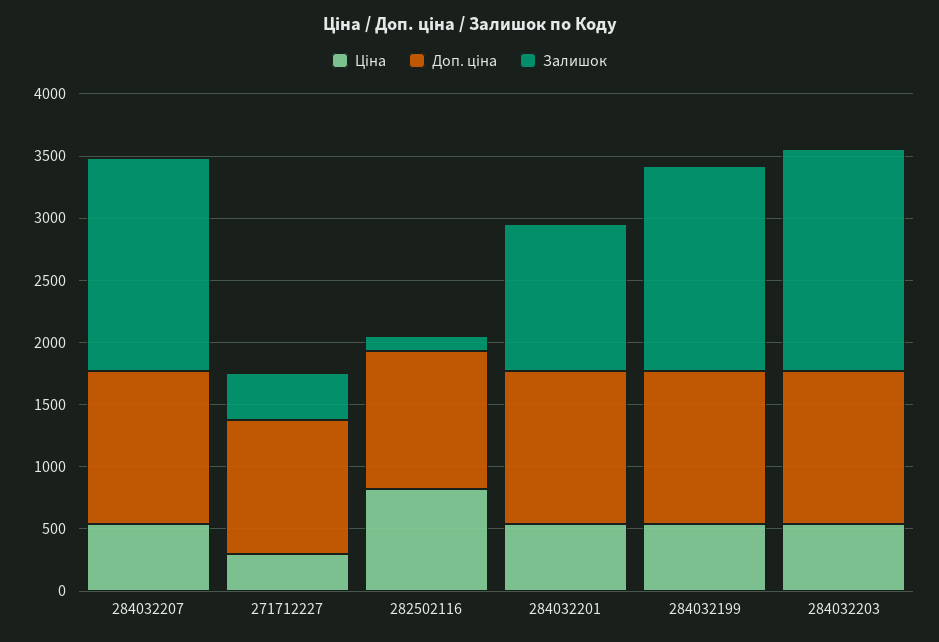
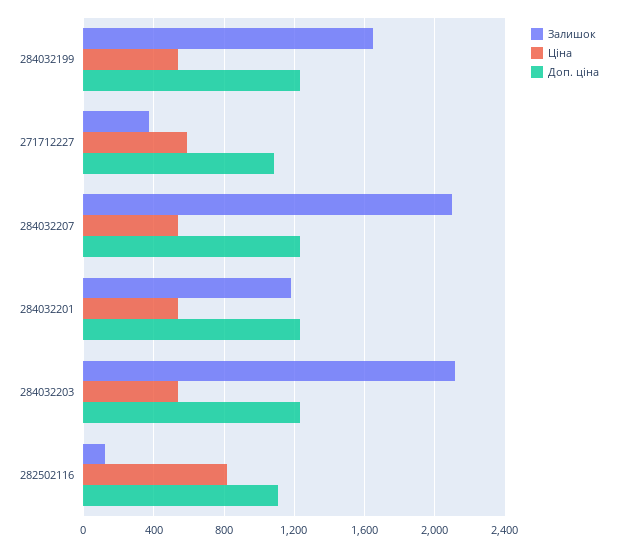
  {
    "Ціна": {
      "284032207": 550,
-     "271712227": 300,
+     "271712227": 600,
      "282502116": 800,
      "284032201": 550,
      "284032199": 550,
      "284032203": 550
    },
    "Доп. ціна": {
      "284032207": 1250,
      "271712227": 1100,
      "282502116": 1100,
      "284032201": 1250,
      "284032199": 1250,
      "284032203": 1250
    },
    "Залишок": {
-     "284032207": 1700,
+     "284032207": 2100,
      "271712227": 350,
      "282502116": 150,
      "284032201": 1200,
      "284032199": 1650,
-     "284032203": 1800
+     "284032203": 2100
    }
  }

